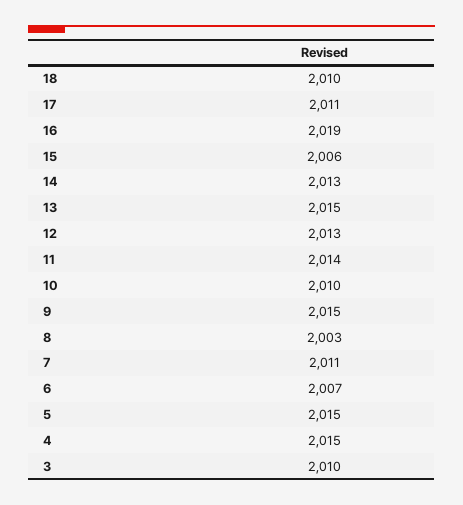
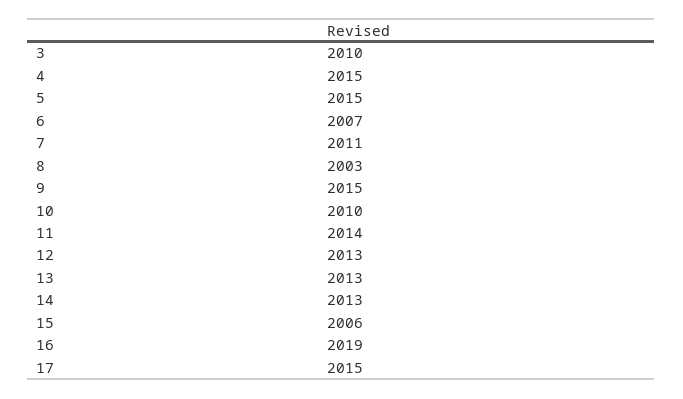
  {
-   "18": 2010,
-   "17": 2011,
+   "17": 2015,
    "16": 2019,
    "15": 2006,
    "14": 2013,
-   "13": 2015,
+   "13": 2013,
    "12": 2013,
    "11": 2014,
    "10": 2010,
    "9": 2015,
    "8": 2003,
    "7": 2011,
    "6": 2007,
    "5": 2015,
    "4": 2015,
    "3": 2010
  }

